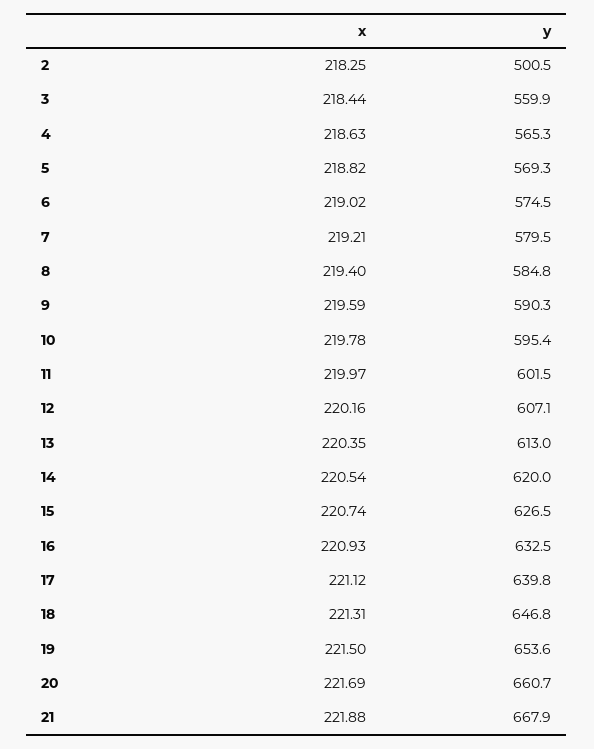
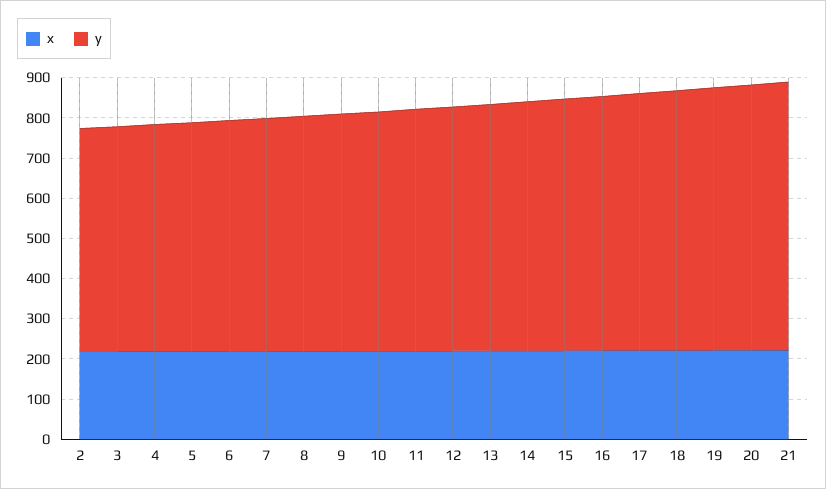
  {
    "x": {
      "2": 218.25,
      "3": 218.44,
      "4": 218.63,
      "5": 218.82,
      "6": 219.02,
      "7": 219.21,
      "8": 219.4,
      "9": 219.59,
      "10": 219.78,
      "11": 219.97,
      "12": 220.16,
      "13": 220.35,
      "14": 220.54,
      "15": 220.74,
      "16": 220.93,
      "17": 221.12,
      "18": 221.31,
      "19": 221.5,
      "20": 221.69,
      "21": 221.88
    },
    "y": {
-     "2": 500.5,
+     "2": 560,
      "3": 559.9,
      "4": 565.3,
      "5": 569.3,
      "6": 574.5,
      "7": 579.5,
      "8": 584.8,
      "9": 590.3,
      "10": 595.4,
      "11": 601.5,
      "12": 607.1,
      "13": 613,
      "14": 620,
      "15": 626.5,
      "16": 632.5,
      "17": 639.8,
      "18": 646.8,
      "19": 653.6,
      "20": 660.7,
      "21": 667.9
    }
  }

